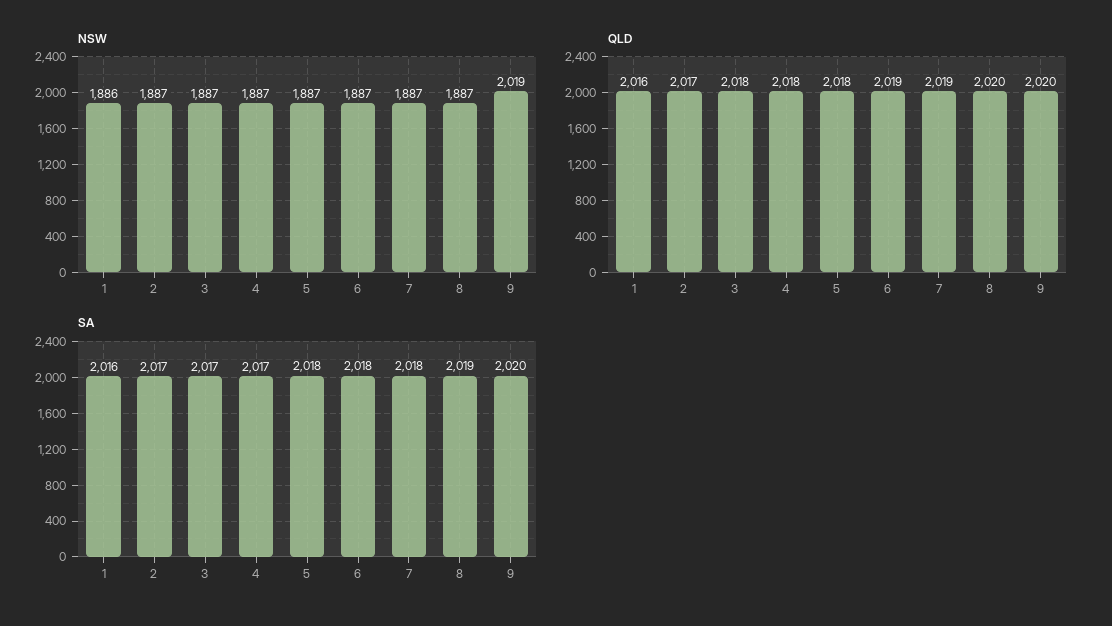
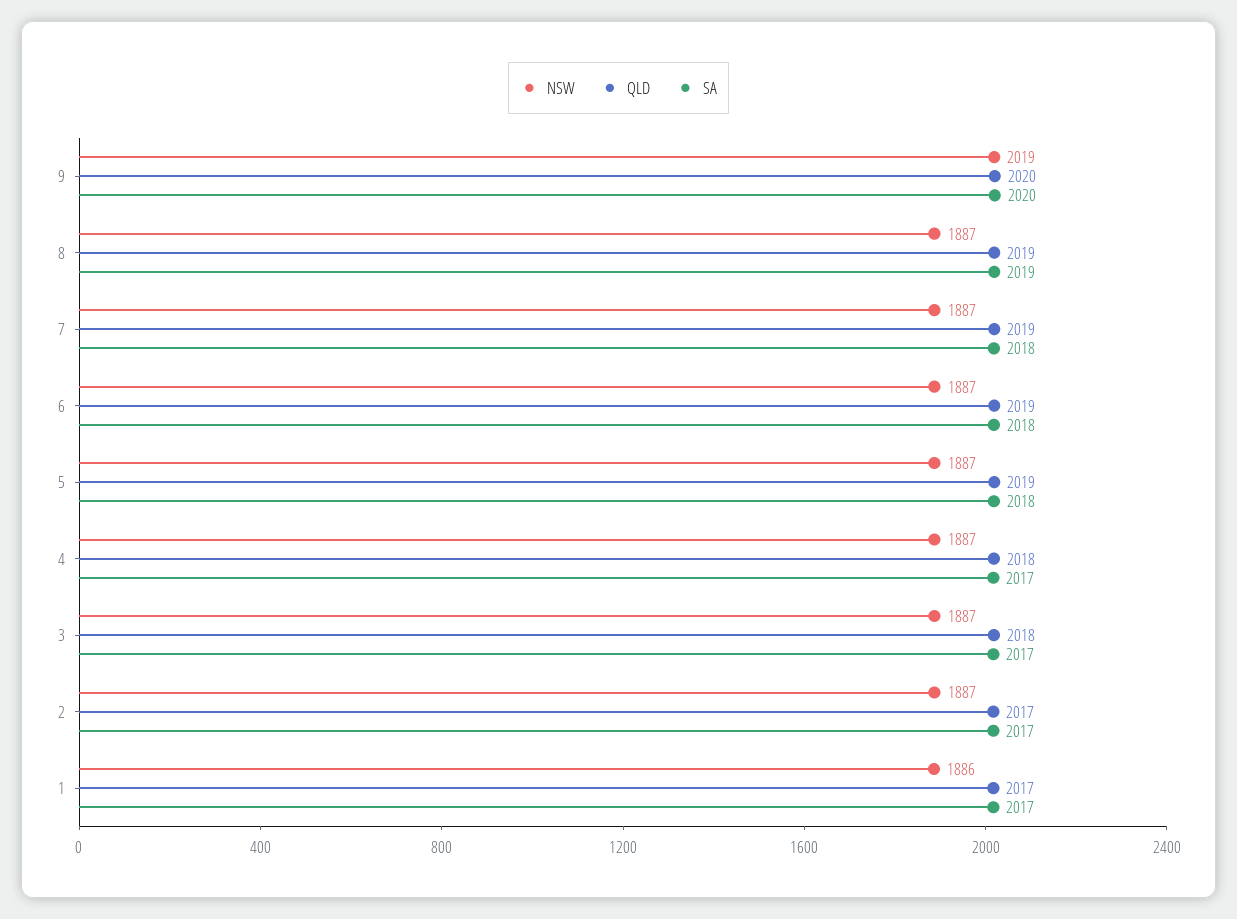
  {
    "NSW": {
      "1": 1886,
      "2": 1887,
      "3": 1887,
      "4": 1887,
      "5": 1887,
      "6": 1887,
      "7": 1887,
      "8": 1887,
      "9": 2019
    },
    "QLD": {
-     "1": 2016,
+     "1": 2017,
      "2": 2017,
      "3": 2018,
      "4": 2018,
-     "5": 2018,
+     "5": 2019,
      "6": 2019,
      "7": 2019,
-     "8": 2020,
+     "8": 2019,
      "9": 2020
    },
    "SA": {
-     "1": 2016,
+     "1": 2017,
      "2": 2017,
      "3": 2017,
      "4": 2017,
      "5": 2018,
      "6": 2018,
      "7": 2018,
      "8": 2019,
      "9": 2020
    }
  }

